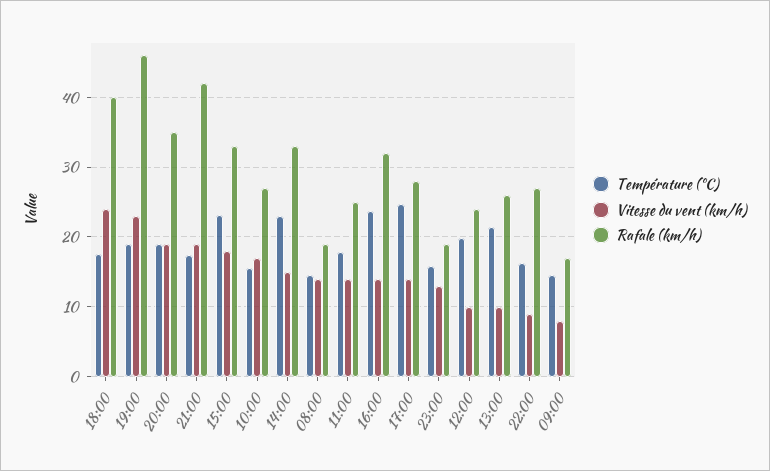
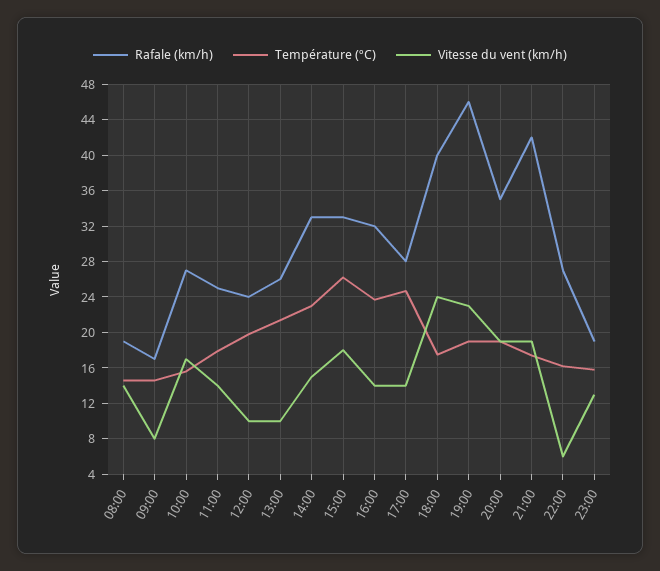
  {
    "Température (ºC)": {
      "18:00": 18,
      "19:00": 19,
      "20:00": 19,
      "21:00": 17,
-     "15:00": 23,
+     "15:00": 26,
      "10:00": 16,
      "14:00": 23,
      "08:00": 15,
      "11:00": 18,
      "16:00": 24,
      "17:00": 25,
      "23:00": 16,
      "12:00": 20,
      "13:00": 21,
      "22:00": 16,
      "09:00": 15
    },
    "Vitesse du vent (km/h)": {
      "18:00": 24,
      "19:00": 23,
      "20:00": 19,
      "21:00": 19,
      "15:00": 18,
      "10:00": 17,
      "14:00": 15,
      "08:00": 14,
      "11:00": 14,
      "16:00": 14,
      "17:00": 14,
      "23:00": 13,
      "12:00": 10,
      "13:00": 10,
-     "22:00": 9,
+     "22:00": 6,
      "09:00": 8
    },
    "Rafale (km/h)": {
      "18:00": 40,
      "19:00": 46,
      "20:00": 35,
      "21:00": 42,
      "15:00": 33,
      "10:00": 27,
      "14:00": 33,
      "08:00": 19,
      "11:00": 25,
      "16:00": 32,
      "17:00": 28,
      "23:00": 19,
      "12:00": 24,
      "13:00": 26,
      "22:00": 27,
      "09:00": 17
    }
  }

